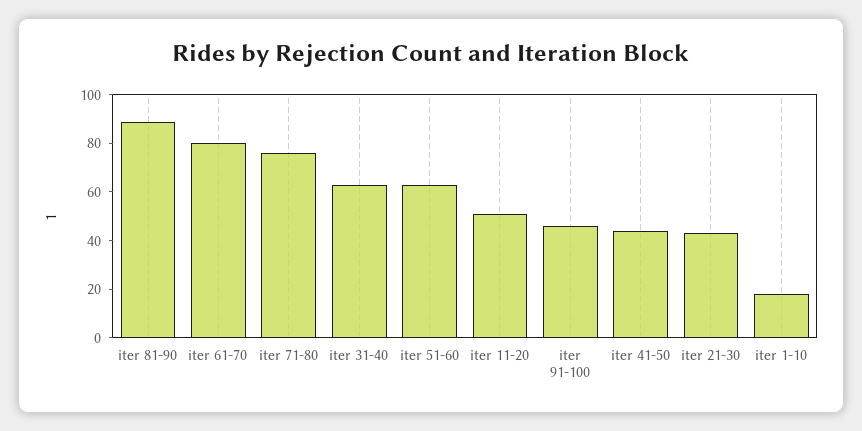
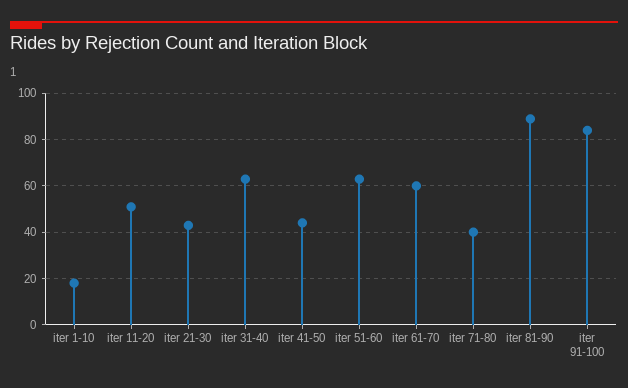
  {
    "iter 81-90": 90,
-   "iter 61-70": 80,
+   "iter 61-70": 60,
-   "iter 71-80": 75,
+   "iter 71-80": 40,
    "iter 31-40": 65,
    "iter 51-60": 65,
    "iter 11-20": 50,
-   "iter 91-100": 45,
+   "iter 91-100": 85,
    "iter 41-50": 45,
    "iter 21-30": 45,
    "iter 1-10": 20
  }

